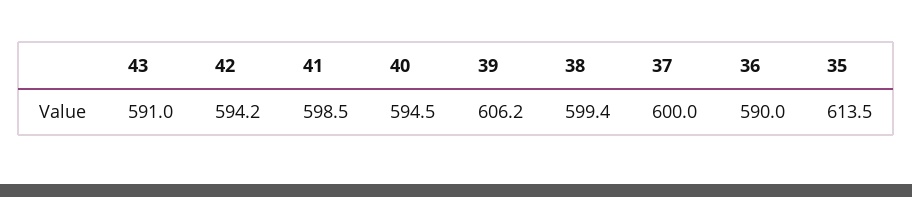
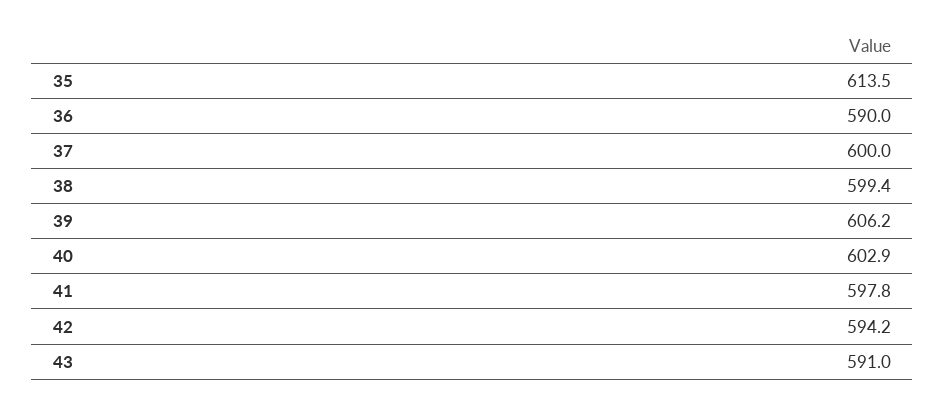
  {
    "43": 591,
    "42": 594.2,
-   "41": 598.5,
+   "41": 597.8,
-   "40": 594.5,
+   "40": 602.9,
    "39": 606.2,
    "38": 599.4,
    "37": 600,
    "36": 590,
    "35": 613.5
  }

